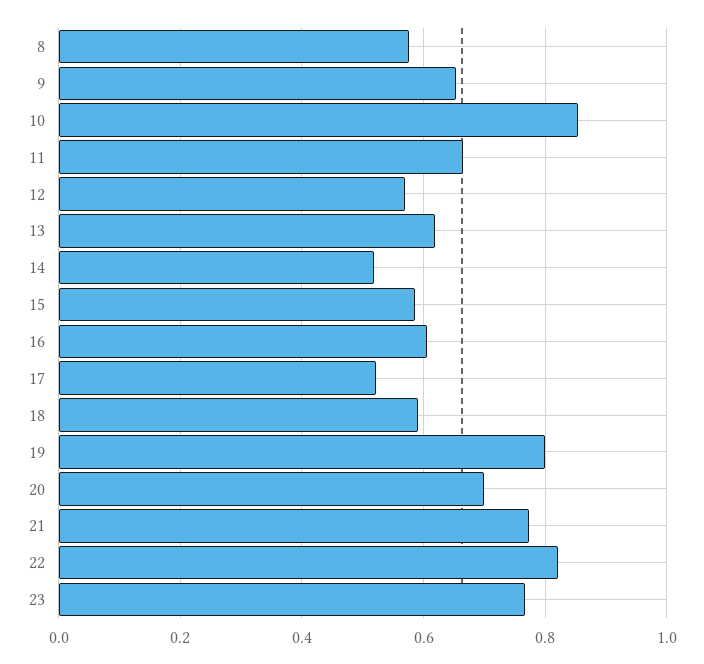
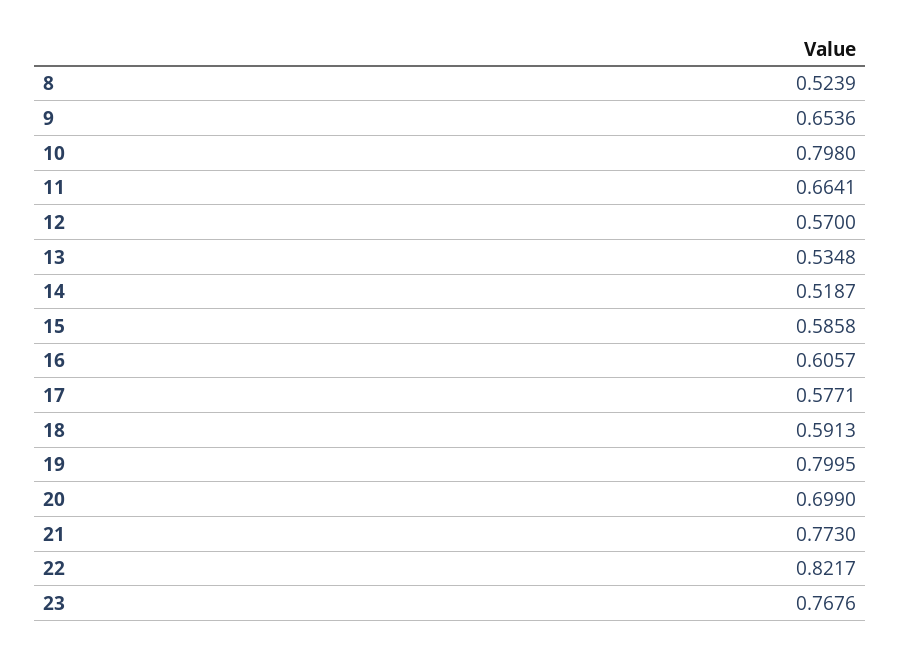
  {
-   "8": 0.58,
+   "8": 0.5239,
    "9": 0.6536,
-   "10": 0.86,
+   "10": 0.798,
    "11": 0.6641,
    "12": 0.57,
-   "13": 0.62,
+   "13": 0.5348,
    "14": 0.5187,
    "15": 0.5858,
    "16": 0.6057,
-   "17": 0.52,
+   "17": 0.5771,
    "18": 0.5913,
    "19": 0.7995,
    "20": 0.699,
    "21": 0.773,
    "22": 0.8217,
    "23": 0.7676
  }

